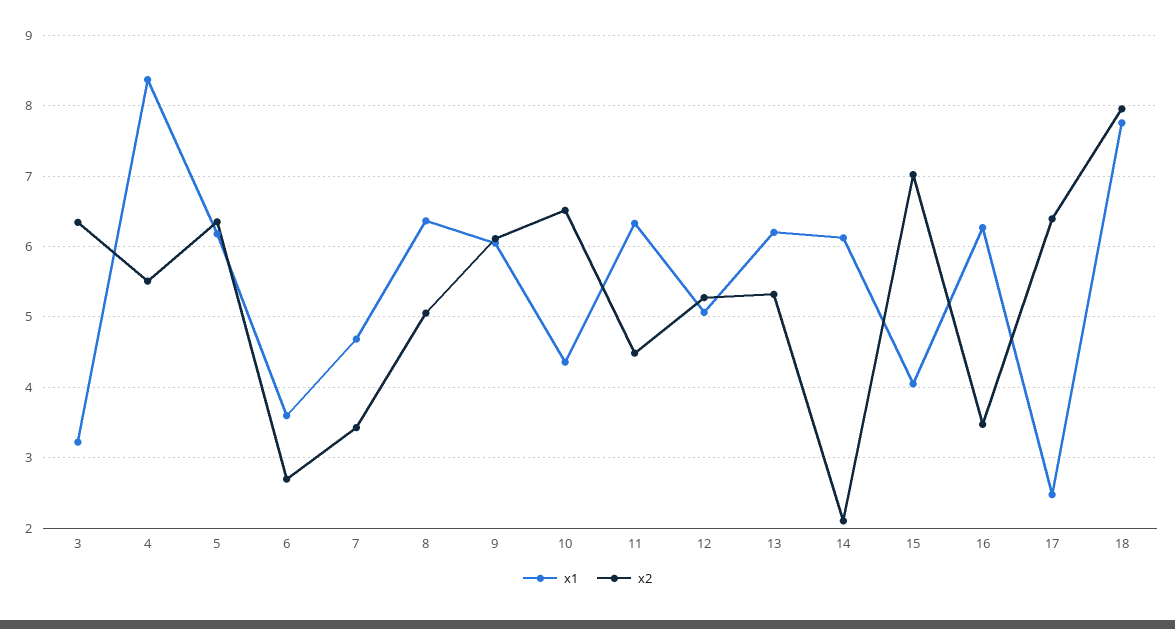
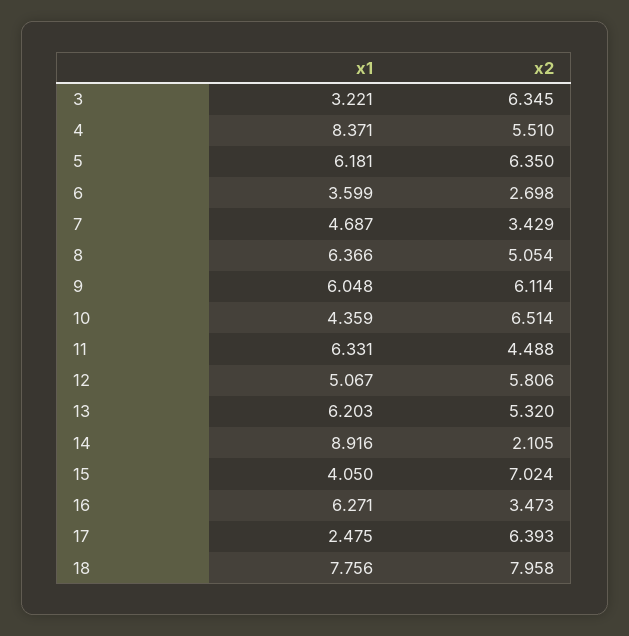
  {
    "x1": {
      "3": 3.221,
      "4": 8.371,
      "5": 6.181,
      "6": 3.599,
      "7": 4.687,
      "8": 6.366,
      "9": 6.048,
      "10": 4.359,
      "11": 6.331,
      "12": 5.067,
      "13": 6.203,
-     "14": 6.1,
+     "14": 8.916,
      "15": 4.05,
      "16": 6.271,
      "17": 2.475,
      "18": 7.756
    },
    "x2": {
      "3": 6.345,
      "4": 5.51,
      "5": 6.35,
      "6": 2.698,
      "7": 3.429,
      "8": 5.054,
      "9": 6.114,
      "10": 6.514,
      "11": 4.488,
-     "12": 5.3,
+     "12": 5.806,
      "13": 5.32,
      "14": 2.105,
      "15": 7.024,
      "16": 3.473,
      "17": 6.393,
      "18": 7.958
    }
  }

